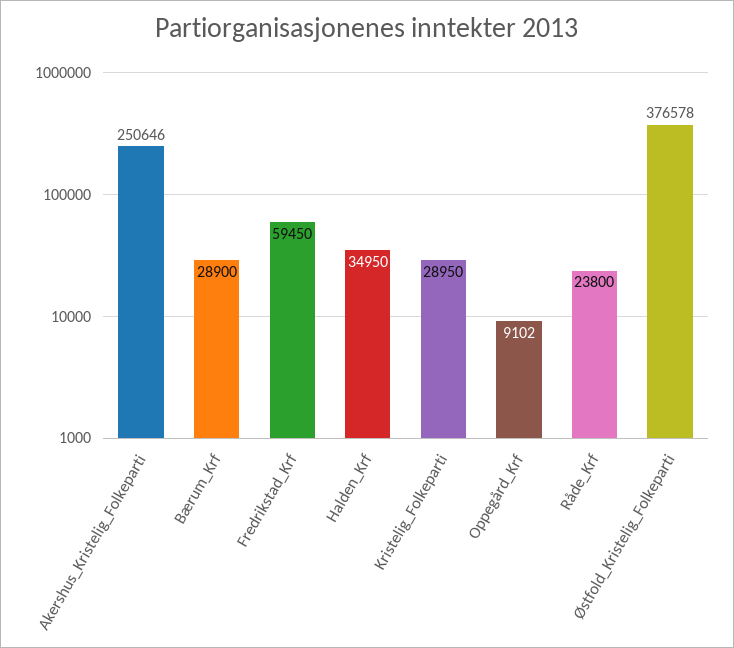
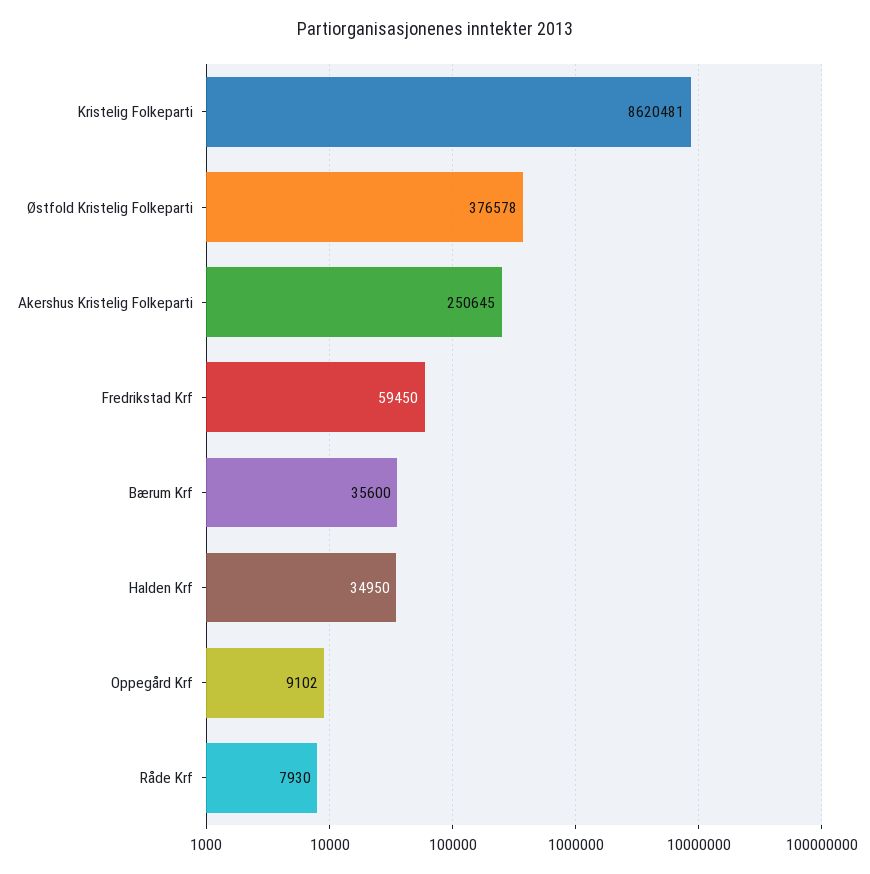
  {
-   "Akershus_Kristelig_Folkeparti": 250646,
+   "Akershus_Kristelig_Folkeparti": 250645,
-   "Bærum_Krf": 28900,
+   "Bærum_Krf": 35600,
    "Fredrikstad_Krf": 59450,
    "Halden_Krf": 34950,
-   "Kristelig_Folkeparti": 28950,
+   "Kristelig_Folkeparti": 8620481,
    "Oppegård_Krf": 9102,
-   "Råde_Krf": 23800,
+   "Råde_Krf": 7930,
    "Østfold_Kristelig_Folkeparti": 376578
  }

